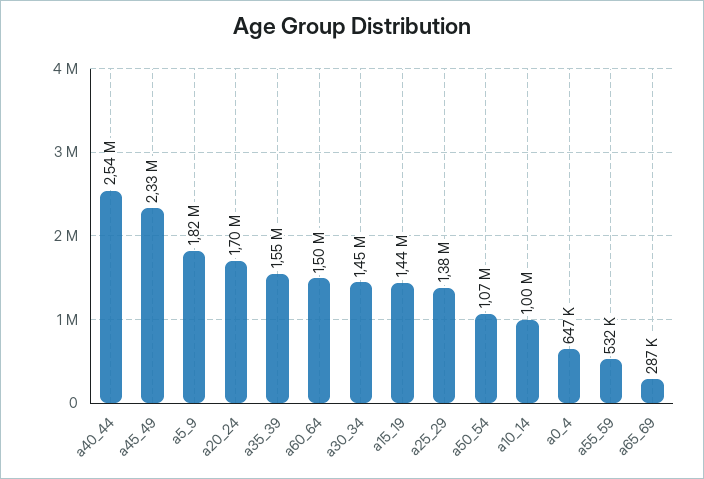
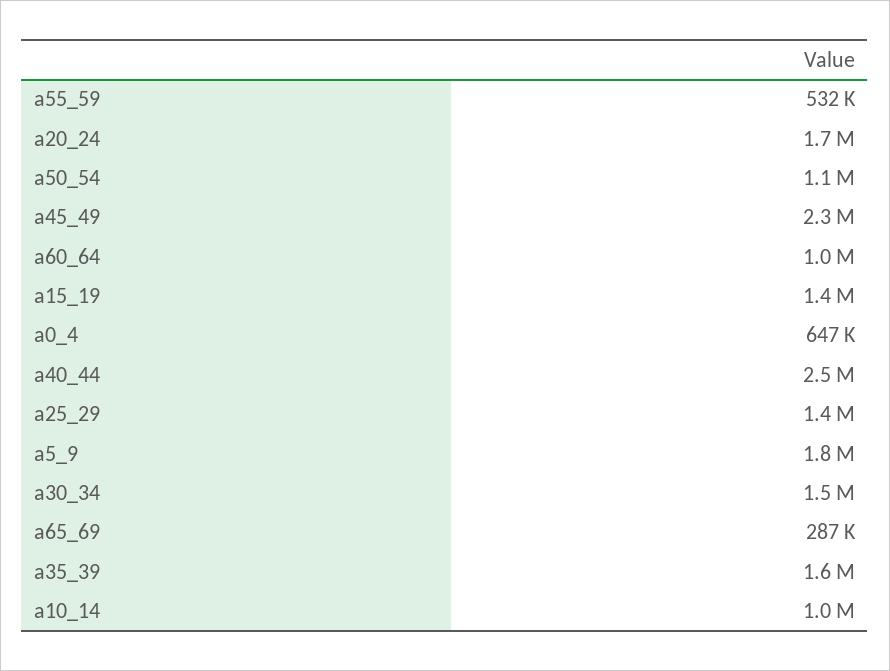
  {
    "a40_44": 2540000,
    "a45_49": 2330000,
    "a5_9": 1820000,
    "a20_24": 1700000,
    "a35_39": 1550000,
-   "a60_64": 1500000,
+   "a60_64": 1000000,
    "a30_34": 1450000,
    "a15_19": 1440000,
    "a25_29": 1380000,
    "a50_54": 1070000,
    "a10_14": 1000000,
    "a0_4": 647000,
    "a55_59": 532000,
    "a65_69": 287000
  }

